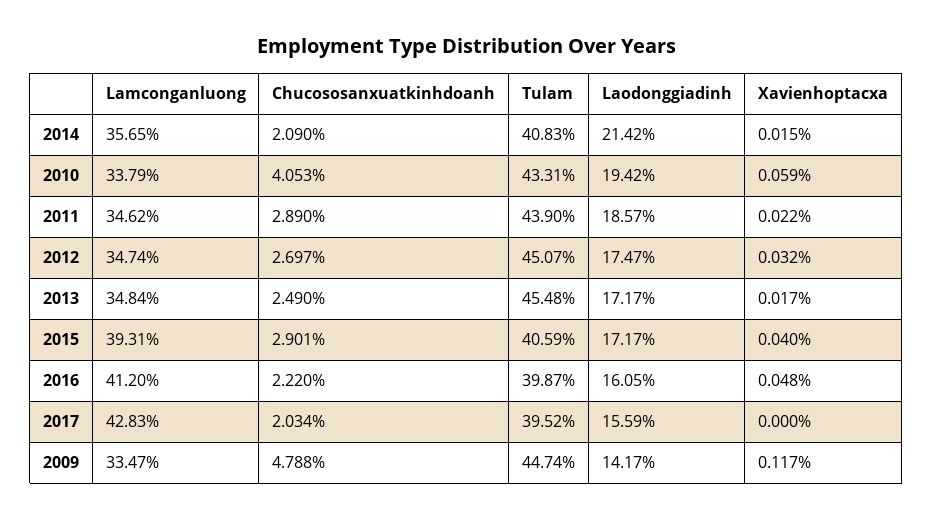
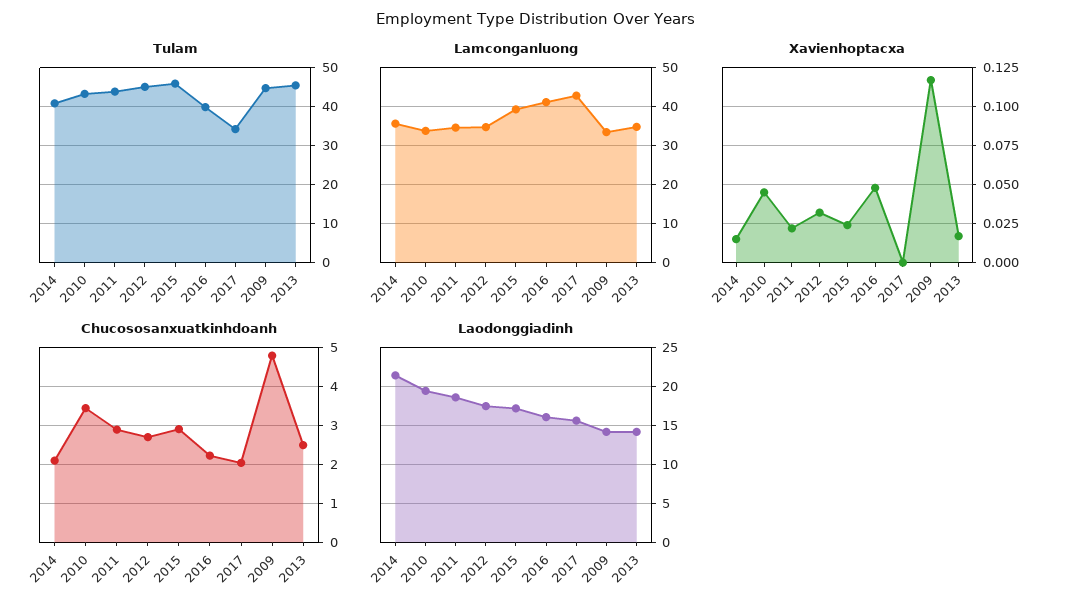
  {
    "Lamconganluong": {
      "2014": 35.65,
      "2010": 33.79,
      "2011": 34.62,
      "2012": 34.74,
      "2013": 34.84,
      "2015": 39.31,
      "2016": 41.2,
      "2017": 42.83,
      "2009": 33.47
    },
    "Chucososanxuatkinhdoanh": {
      "2014": 2.09,
-     "2010": 4.053,
+     "2010": 3.4,
      "2011": 2.89,
      "2012": 2.697,
      "2013": 2.49,
      "2015": 2.901,
      "2016": 2.22,
      "2017": 2.034,
      "2009": 4.788
    },
    "Tulam": {
      "2014": 40.83,
      "2010": 43.31,
      "2011": 43.9,
      "2012": 45.07,
      "2013": 45.48,
-     "2015": 40.59,
+     "2015": 46,
      "2016": 39.87,
-     "2017": 39.52,
+     "2017": 34,
      "2009": 44.74
    },
    "Laodonggiadinh": {
      "2014": 21.42,
      "2010": 19.42,
      "2011": 18.57,
      "2012": 17.47,
-     "2013": 17.17,
+     "2013": 14,
      "2015": 17.17,
      "2016": 16.05,
      "2017": 15.59,
      "2009": 14.17
    },
    "Xavienhoptacxa": {
      "2014": 0.015,
-     "2010": 0.059,
+     "2010": 0.045,
      "2011": 0.022,
      "2012": 0.032,
      "2013": 0.017,
-     "2015": 0.04,
+     "2015": 0.025,
      "2016": 0.048,
      "2017": 0,
      "2009": 0.117
    }
  }

